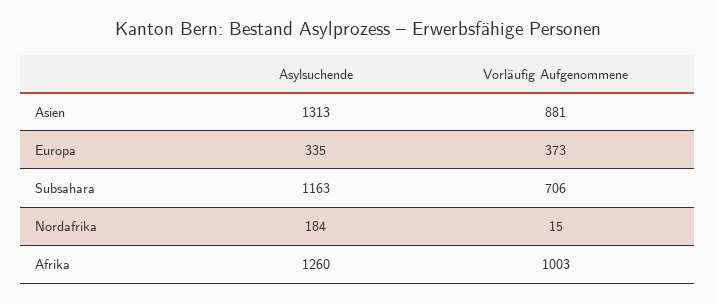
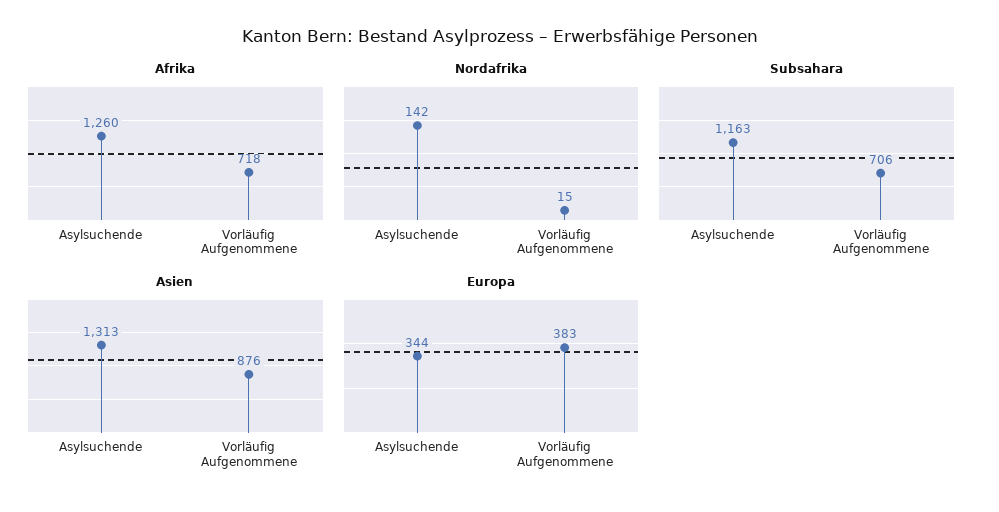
  {
    "Asien": {
      "Asylsuchende": 1313,
-     "Vorläufig Aufgenommene": 881
+     "Vorläufig Aufgenommene": 876
    },
    "Europa": {
-     "Asylsuchende": 335,
+     "Asylsuchende": 344,
-     "Vorläufig Aufgenommene": 373
+     "Vorläufig Aufgenommene": 383
    },
    "Subsahara": {
      "Asylsuchende": 1163,
      "Vorläufig Aufgenommene": 706
    },
    "Nordafrika": {
-     "Asylsuchende": 184,
+     "Asylsuchende": 142,
      "Vorläufig Aufgenommene": 15
    },
    "Afrika": {
      "Asylsuchende": 1260,
-     "Vorläufig Aufgenommene": 1003
+     "Vorläufig Aufgenommene": 718
    }
  }

